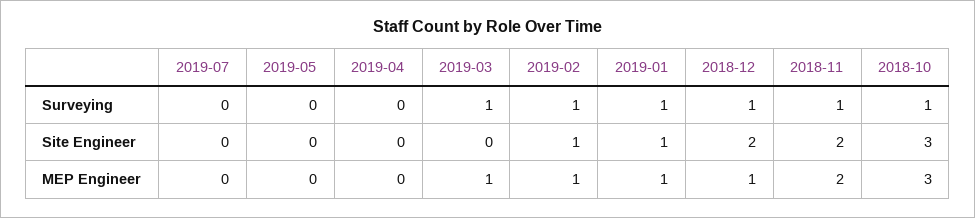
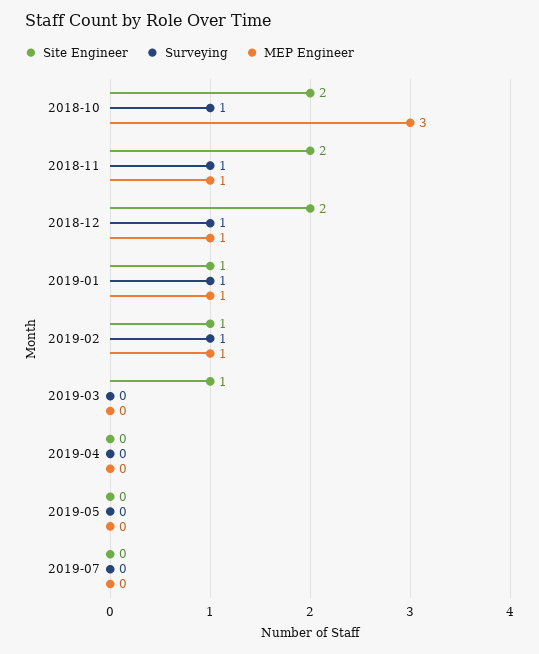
  {
    "Surveying": {
      "2019-07": 0,
      "2019-05": 0,
      "2019-04": 0,
-     "2019-03": 1,
+     "2019-03": 0,
      "2019-02": 1,
      "2019-01": 1,
      "2018-12": 1,
      "2018-11": 1,
      "2018-10": 1
    },
    "Site Engineer": {
      "2019-07": 0,
      "2019-05": 0,
      "2019-04": 0,
-     "2019-03": 0,
+     "2019-03": 1,
      "2019-02": 1,
      "2019-01": 1,
      "2018-12": 2,
      "2018-11": 2,
-     "2018-10": 3
+     "2018-10": 2
    },
    "MEP Engineer": {
      "2019-07": 0,
      "2019-05": 0,
      "2019-04": 0,
-     "2019-03": 1,
+     "2019-03": 0,
      "2019-02": 1,
      "2019-01": 1,
      "2018-12": 1,
-     "2018-11": 2,
+     "2018-11": 1,
      "2018-10": 3
    }
  }

